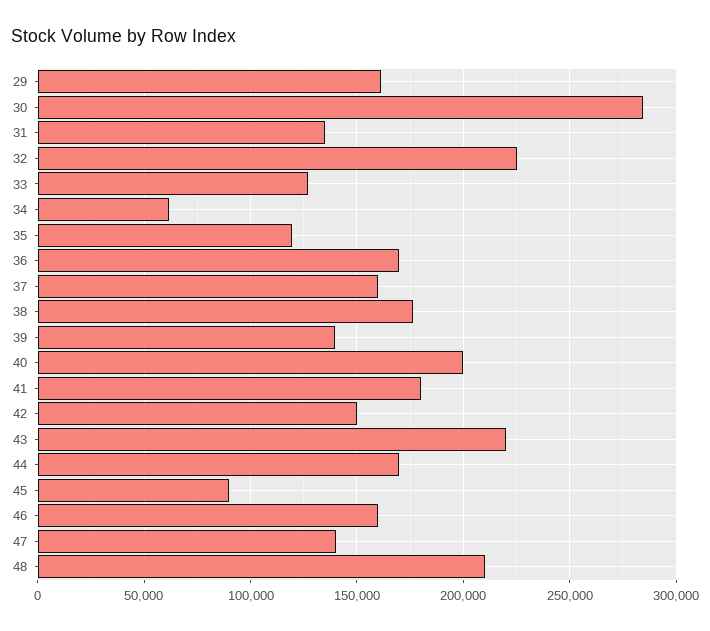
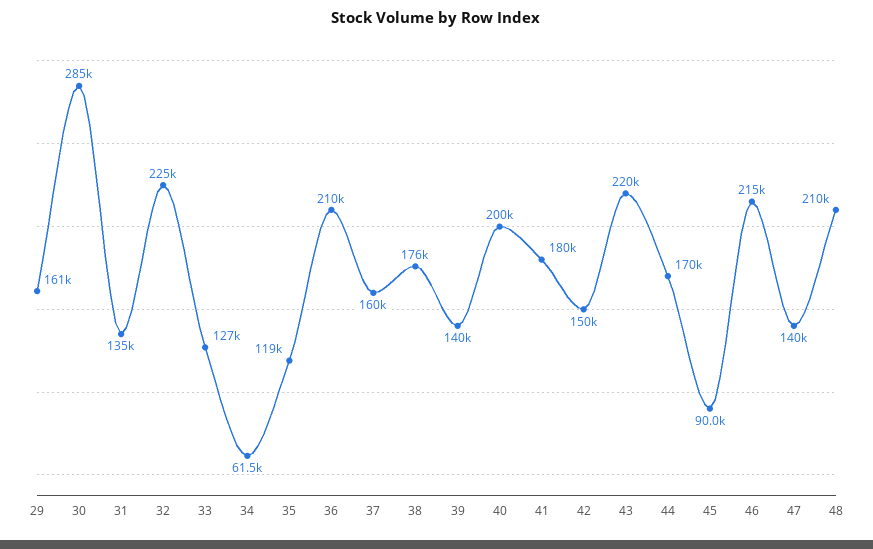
  {
    "29": 161000,
    "30": 285000,
    "31": 135000,
    "32": 225000,
    "33": 127000,
    "34": 61500,
    "35": 119000,
-   "36": 170000,
+   "36": 210000,
    "37": 160000,
    "38": 176000,
    "39": 140000,
    "40": 200000,
    "41": 180000,
    "42": 150000,
    "43": 220000,
    "44": 170000,
    "45": 90000,
-   "46": 160000,
+   "46": 215000,
    "47": 140000,
    "48": 210000
  }

